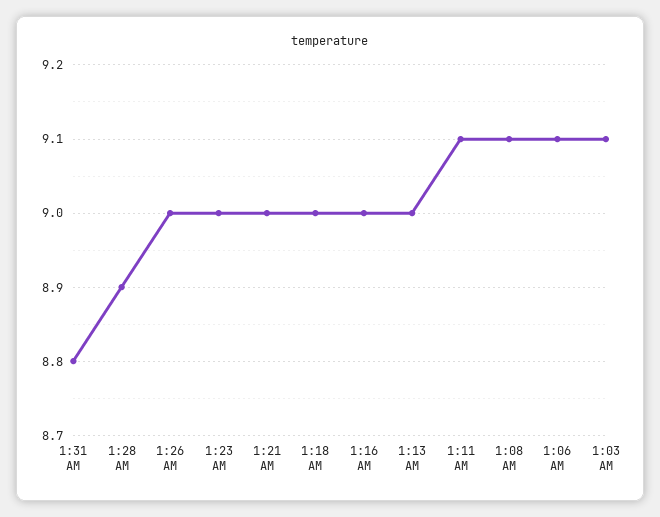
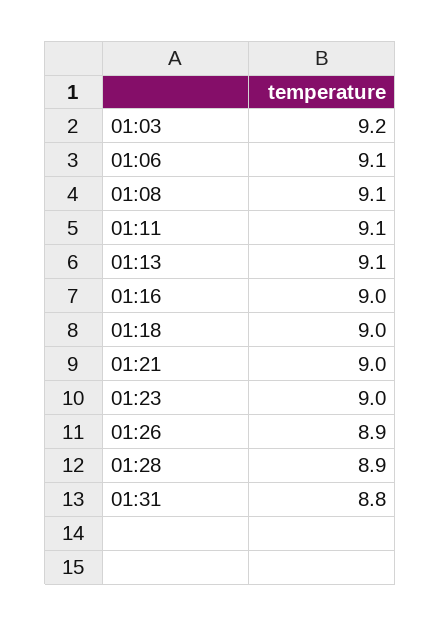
  {
    "1:31 AM": 8.8,
    "1:28 AM": 8.9,
-   "1:26 AM": 9,
+   "1:26 AM": 8.9,
    "1:23 AM": 9,
    "1:21 AM": 9,
    "1:18 AM": 9,
    "1:16 AM": 9,
-   "1:13 AM": 9,
+   "1:13 AM": 9.1,
    "1:11 AM": 9.1,
    "1:08 AM": 9.1,
    "1:06 AM": 9.1,
-   "1:03 AM": 9.1
+   "1:03 AM": 9.2
  }

